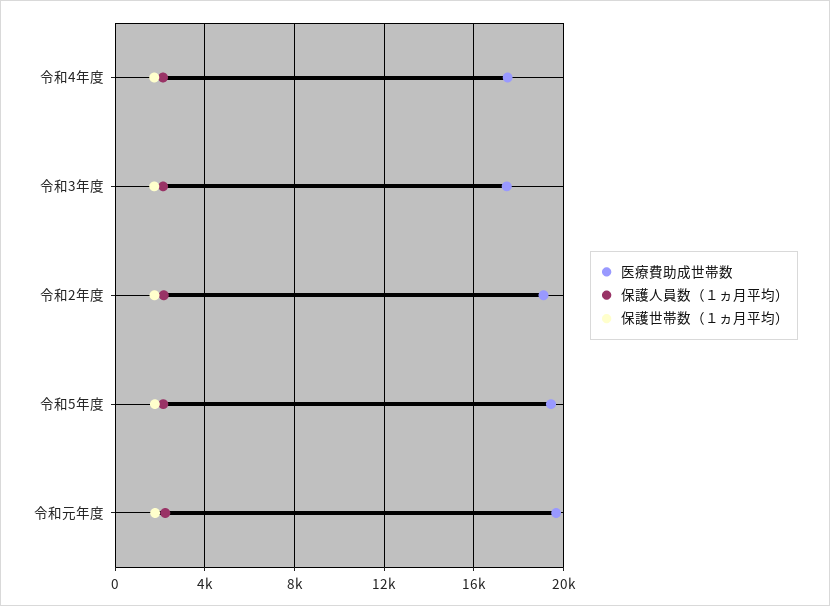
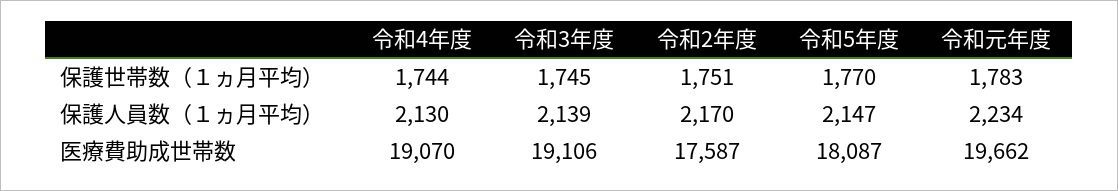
  {
    "医療費助成世帯数": {
-     "令和4年度": 17500,
+     "令和4年度": 19070,
-     "令和3年度": 17500,
+     "令和3年度": 19106,
-     "令和2年度": 19000,
+     "令和2年度": 17587,
-     "令和5年度": 19500,
+     "令和5年度": 18087,
      "令和元年度": 19662
    },
    "保護人員数（１ヵ月平均）": {
      "令和4年度": 2130,
      "令和3年度": 2139,
      "令和2年度": 2170,
      "令和5年度": 2147,
      "令和元年度": 2234
    },
    "保護世帯数（１ヵ月平均）": {
      "令和4年度": 1744,
      "令和3年度": 1745,
      "令和2年度": 1751,
      "令和5年度": 1770,
      "令和元年度": 1783
    }
  }

